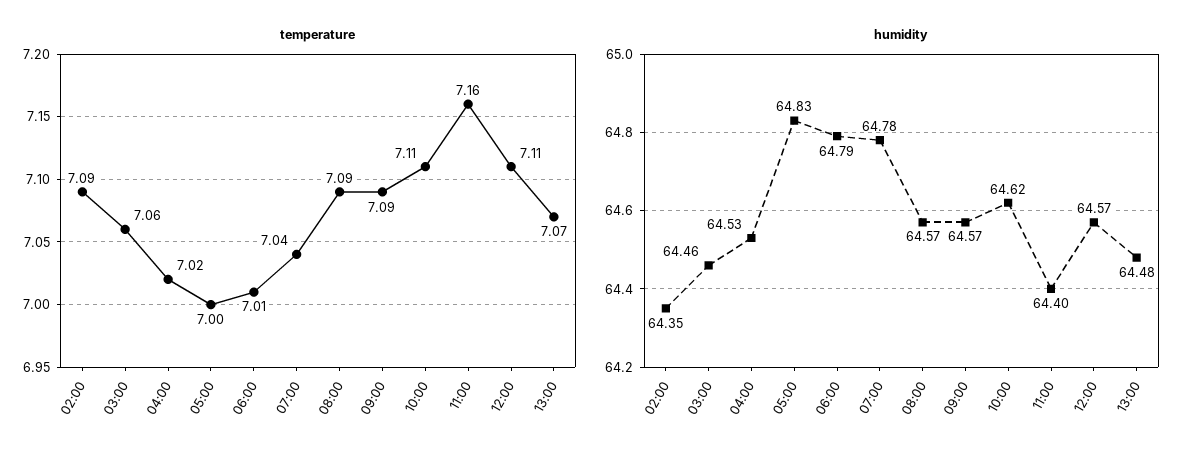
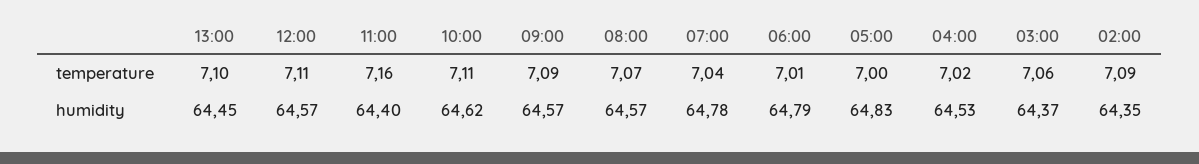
  {
    "temperature": {
      "02:00": 7.09,
      "03:00": 7.06,
      "04:00": 7.02,
      "05:00": 7,
      "06:00": 7.01,
      "07:00": 7.04,
-     "08:00": 7.09,
+     "08:00": 7.07,
      "09:00": 7.09,
      "10:00": 7.11,
      "11:00": 7.16,
      "12:00": 7.11,
-     "13:00": 7.07
+     "13:00": 7.1
    },
    "humidity": {
      "02:00": 64.35,
-     "03:00": 64.46,
+     "03:00": 64.37,
      "04:00": 64.53,
      "05:00": 64.83,
      "06:00": 64.79,
      "07:00": 64.78,
      "08:00": 64.57,
      "09:00": 64.57,
      "10:00": 64.62,
      "11:00": 64.4,
      "12:00": 64.57,
-     "13:00": 64.48
+     "13:00": 64.45
    }
  }

